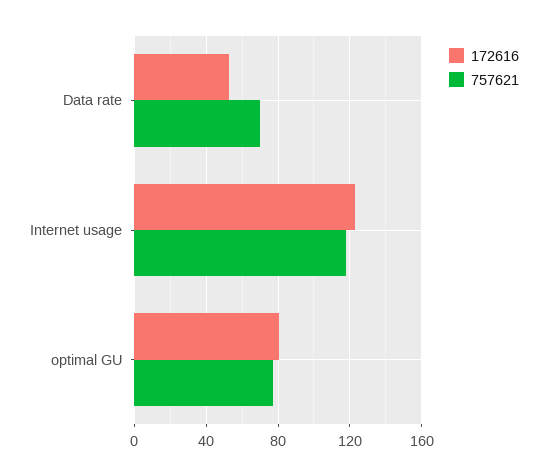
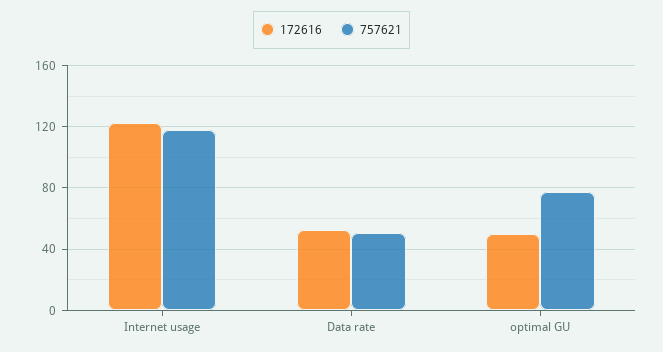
  {
    "172616": {
      "Data rate": 55,
      "Internet usage": 125,
-     "optimal GU": 80
+     "optimal GU": 50
    },
    "757621": {
-     "Data rate": 70,
+     "Data rate": 50,
      "Internet usage": 120,
      "optimal GU": 75
    }
  }

